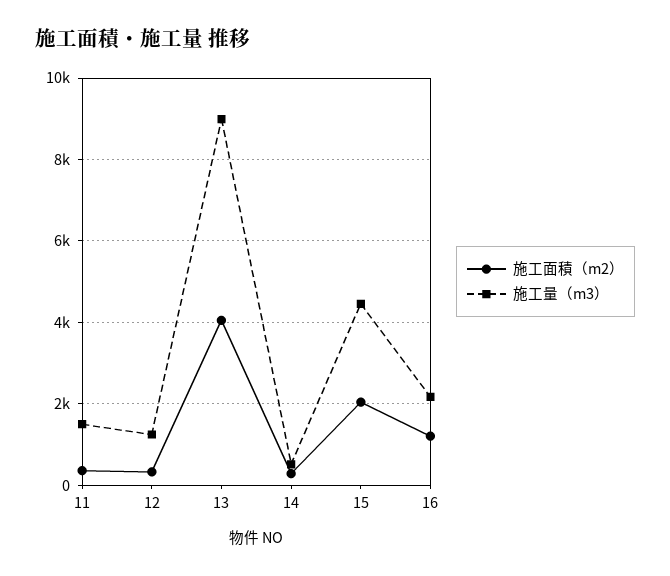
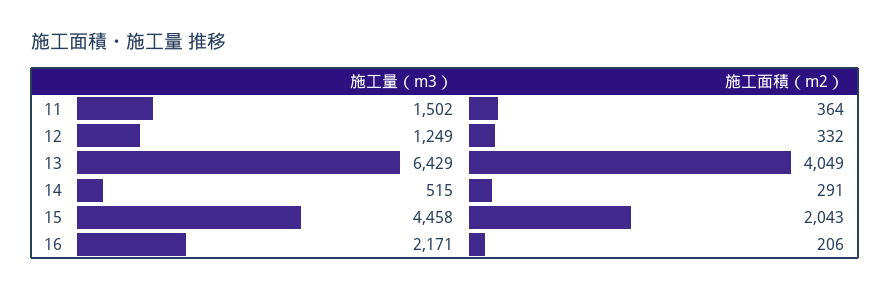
  {
    "施工面積（m2）": {
      "11": 364,
      "12": 332,
      "13": 4049,
      "14": 291,
      "15": 2043,
-     "16": 1200
+     "16": 206
    },
    "施工量（m3）": {
      "11": 1502,
      "12": 1249,
-     "13": 9000,
+     "13": 6429,
      "14": 515,
      "15": 4458,
      "16": 2171
    }
  }

